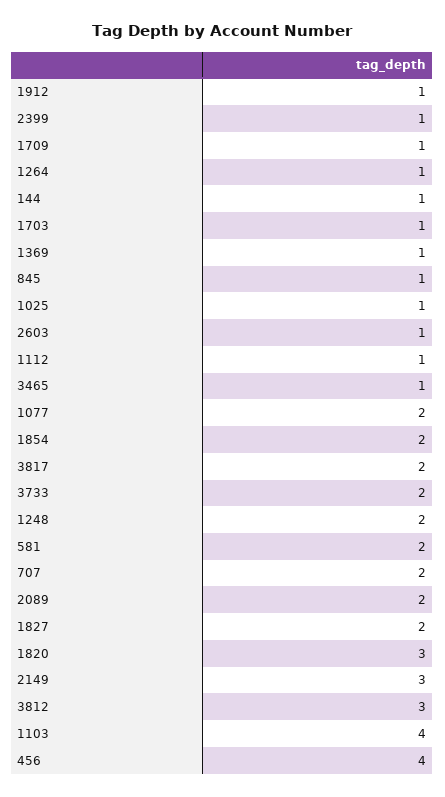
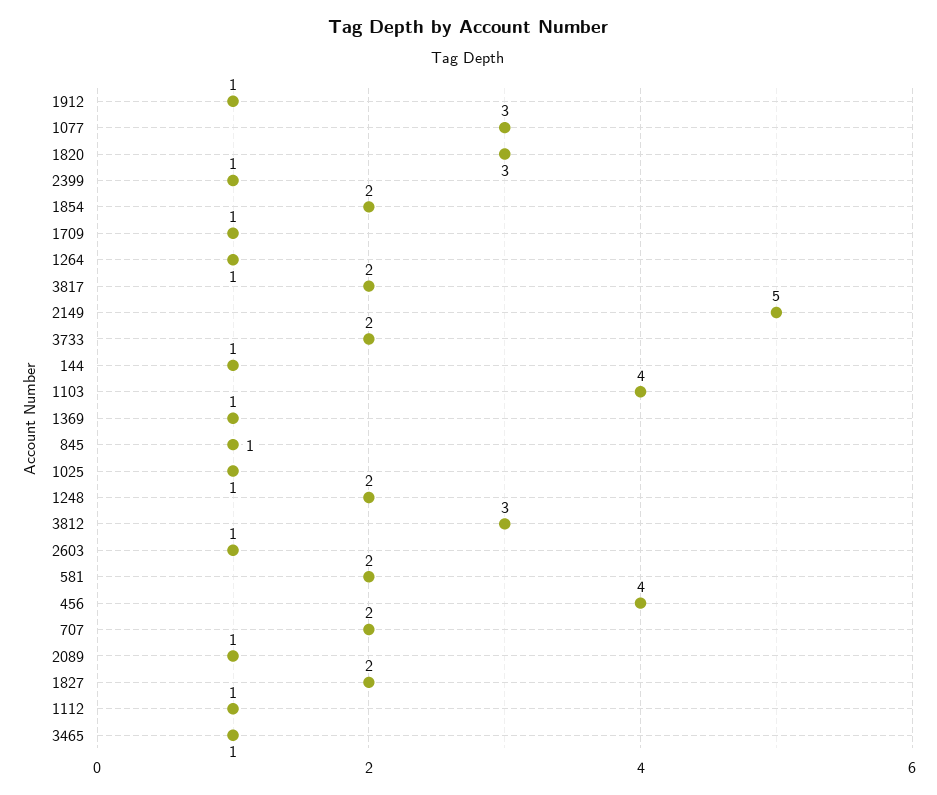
  {
    "1912": 1,
    "2399": 1,
    "1709": 1,
    "1264": 1,
    "144": 1,
-   "1703": 1,
    "1369": 1,
    "845": 1,
    "1025": 1,
    "2603": 1,
    "1112": 1,
    "3465": 1,
-   "1077": 2,
+   "1077": 3,
    "1854": 2,
    "3817": 2,
    "3733": 2,
    "1248": 2,
    "581": 2,
    "707": 2,
-   "2089": 2,
+   "2089": 1,
    "1827": 2,
    "1820": 3,
-   "2149": 3,
+   "2149": 5,
    "3812": 3,
    "1103": 4,
    "456": 4
  }

